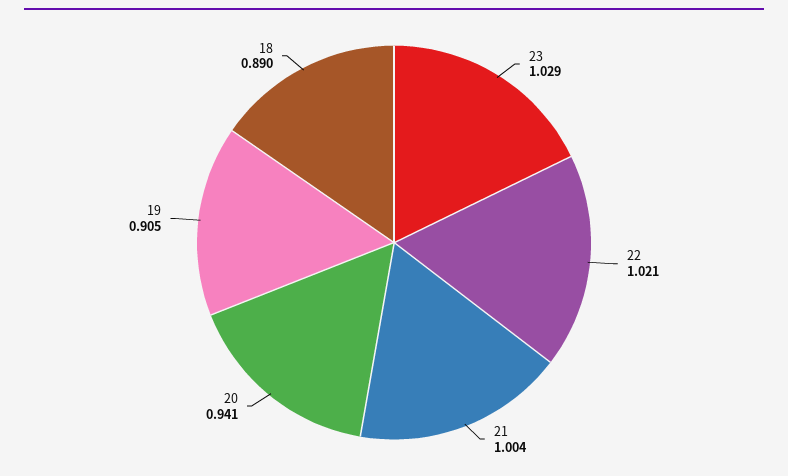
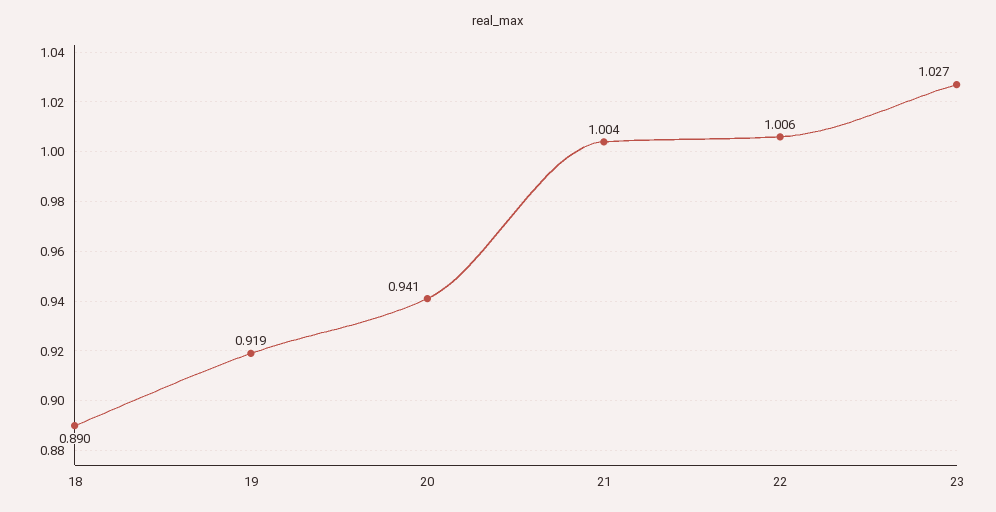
  {
-   "23": 1.029,
+   "23": 1.027,
-   "22": 1.021,
+   "22": 1.006,
    "21": 1.004,
    "20": 0.941,
-   "19": 0.905,
+   "19": 0.919,
    "18": 0.89
  }

